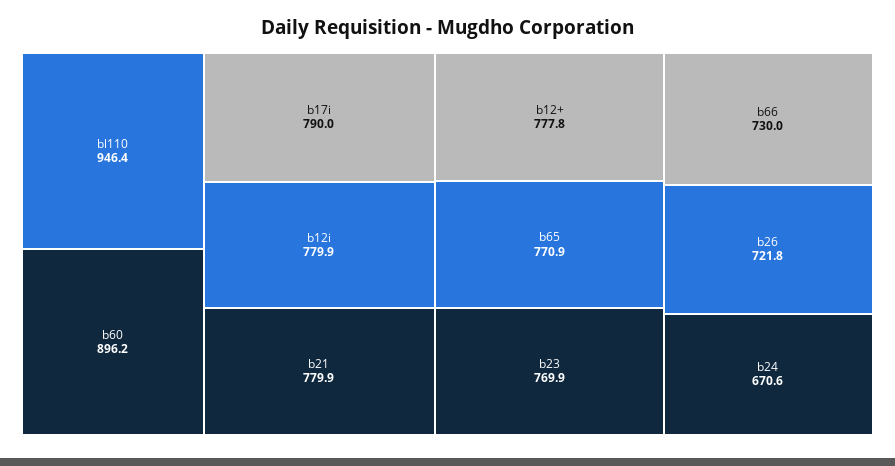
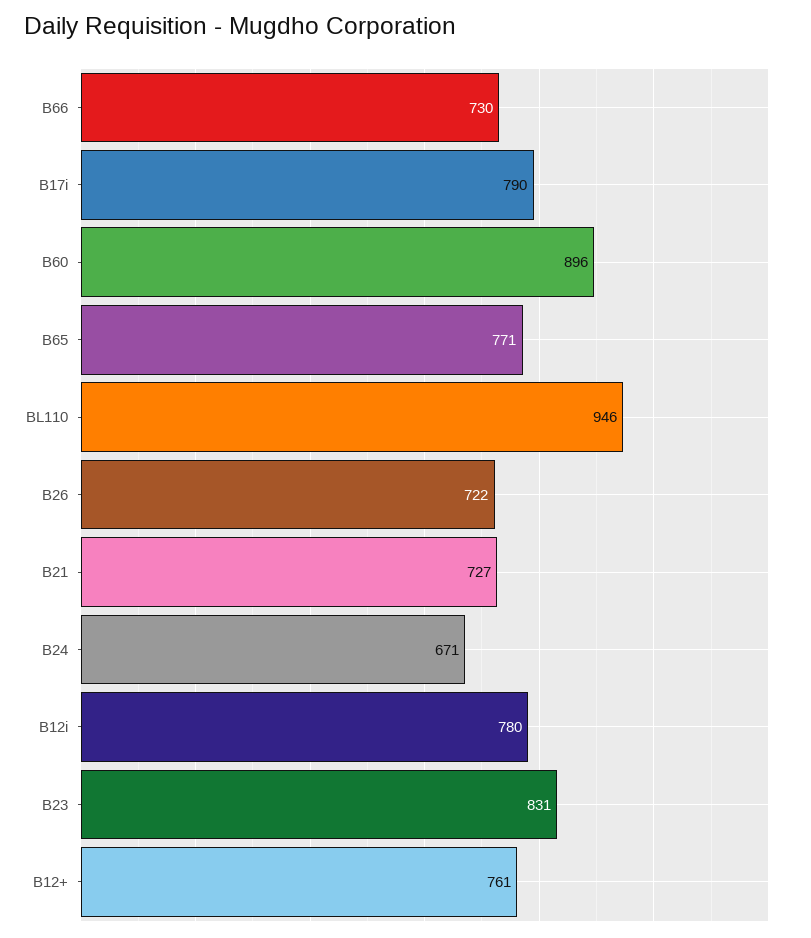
  {
    "bl110": 946.4,
    "b60": 896.2,
    "b17i": 790,
    "b12i": 779.9,
-   "b21": 779.9,
+   "b21": 727,
-   "b12+": 777.8,
+   "b12+": 761,
    "b65": 770.9,
-   "b23": 769.9,
+   "b23": 831,
    "b66": 730,
    "b26": 721.8,
    "b24": 670.6
  }

